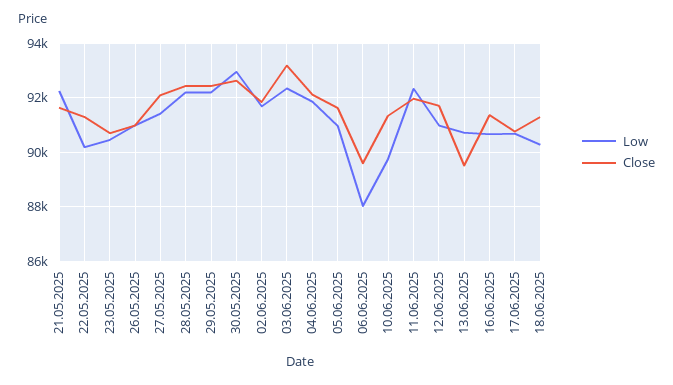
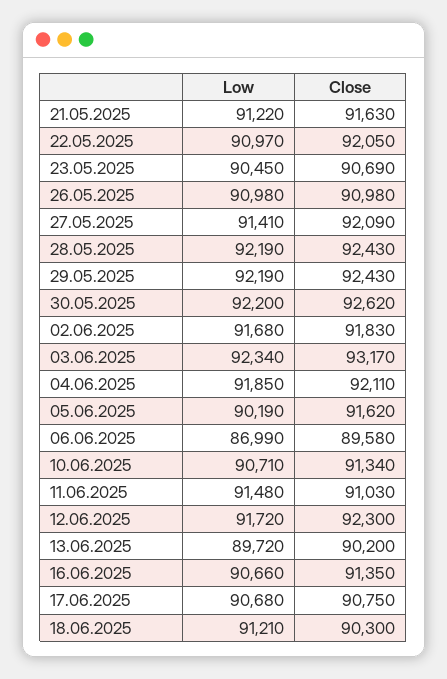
  {
    "Low": {
-     "21.05.2025": 92250,
+     "21.05.2025": 91220,
-     "22.05.2025": 90250,
+     "22.05.2025": 90970,
      "23.05.2025": 90450,
      "26.05.2025": 90980,
      "27.05.2025": 91410,
      "28.05.2025": 92190,
      "29.05.2025": 92190,
-     "30.05.2025": 93000,
+     "30.05.2025": 92200,
      "02.06.2025": 91680,
      "03.06.2025": 92340,
      "04.06.2025": 91850,
-     "05.06.2025": 91000,
+     "05.06.2025": 90190,
-     "06.06.2025": 88000,
+     "06.06.2025": 86990,
-     "10.06.2025": 89750,
+     "10.06.2025": 90710,
-     "11.06.2025": 92250,
+     "11.06.2025": 91480,
-     "12.06.2025": 91000,
+     "12.06.2025": 91720,
-     "13.06.2025": 90750,
+     "13.06.2025": 89720,
      "16.06.2025": 90660,
      "17.06.2025": 90680,
-     "18.06.2025": 90250
+     "18.06.2025": 91210
    },
    "Close": {
      "21.05.2025": 91630,
-     "22.05.2025": 91250,
+     "22.05.2025": 92050,
      "23.05.2025": 90690,
      "26.05.2025": 90980,
      "27.05.2025": 92090,
      "28.05.2025": 92430,
      "29.05.2025": 92430,
      "30.05.2025": 92620,
      "02.06.2025": 91830,
      "03.06.2025": 93170,
      "04.06.2025": 92110,
      "05.06.2025": 91620,
      "06.06.2025": 89580,
      "10.06.2025": 91340,
-     "11.06.2025": 92000,
+     "11.06.2025": 91030,
-     "12.06.2025": 91750,
+     "12.06.2025": 92300,
-     "13.06.2025": 89500,
+     "13.06.2025": 90200,
      "16.06.2025": 91350,
      "17.06.2025": 90750,
-     "18.06.2025": 91250
+     "18.06.2025": 90300
    }
  }

